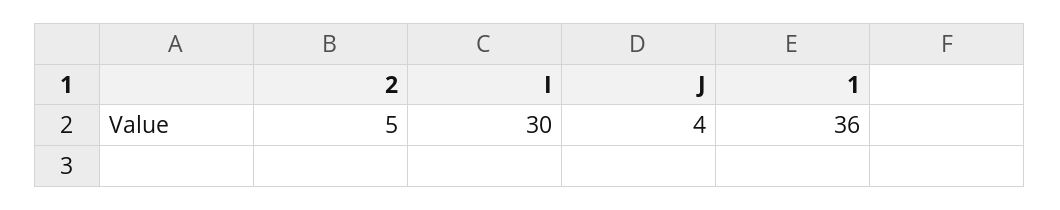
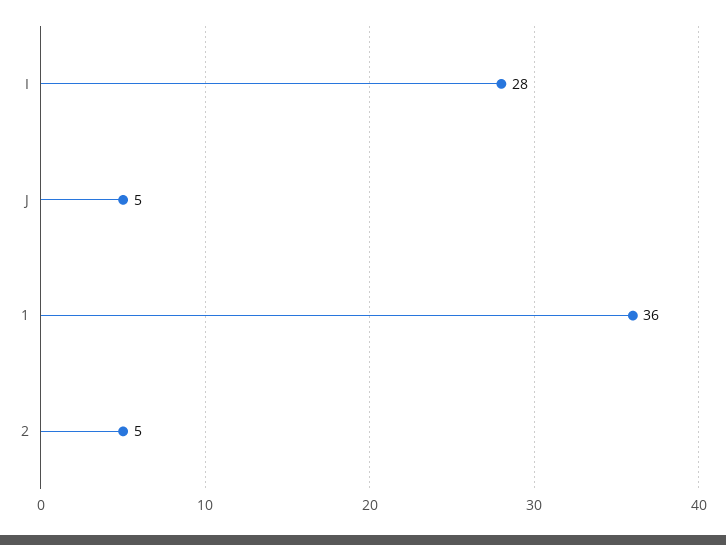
  {
    "2": 5,
-   "I": 30,
+   "I": 28,
-   "J": 4,
+   "J": 5,
    "1": 36
  }

